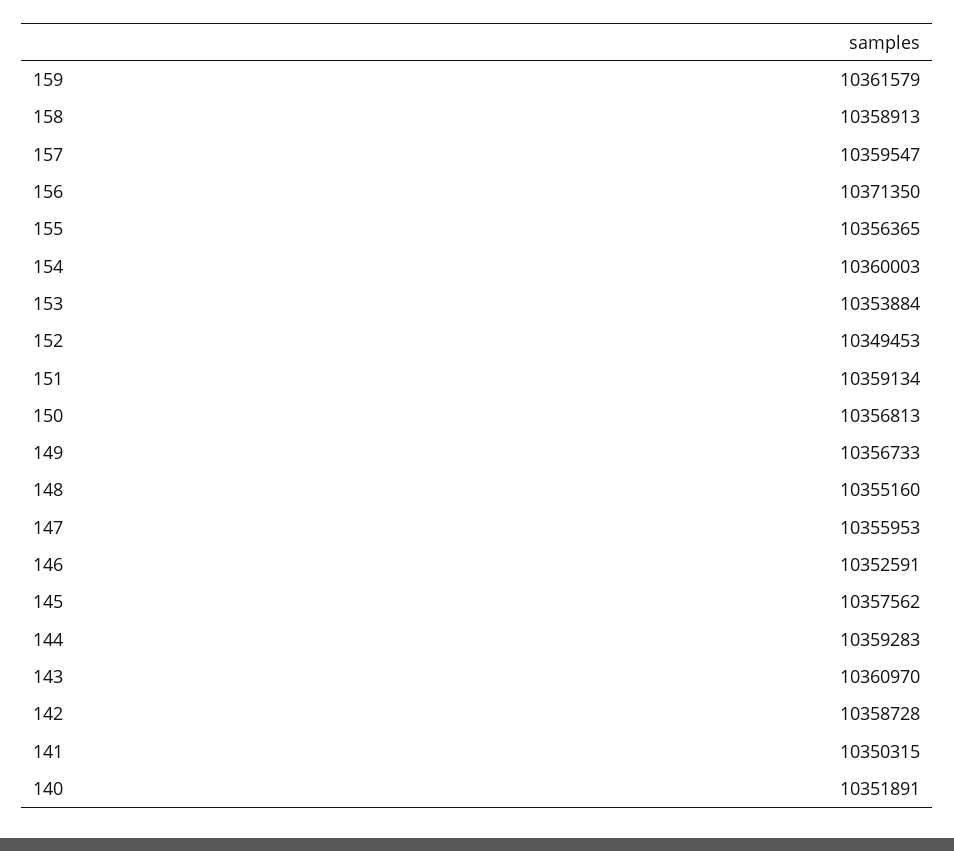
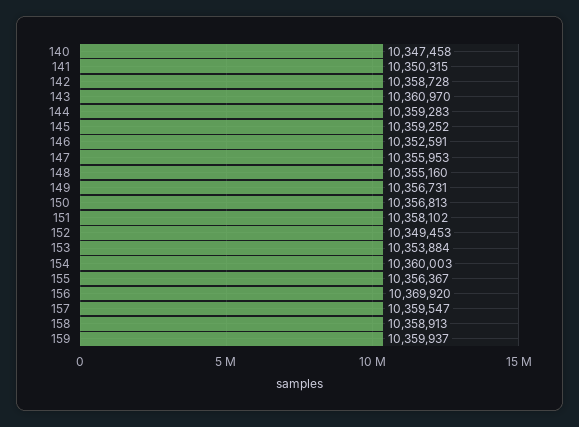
  {
-   "159": 10361579,
+   "159": 10359937,
    "158": 10358913,
    "157": 10359547,
-   "156": 10371350,
+   "156": 10369920,
-   "155": 10356365,
+   "155": 10356367,
    "154": 10360003,
    "153": 10353884,
    "152": 10349453,
-   "151": 10359134,
+   "151": 10358102,
    "150": 10356813,
-   "149": 10356733,
+   "149": 10356731,
    "148": 10355160,
    "147": 10355953,
    "146": 10352591,
-   "145": 10357562,
+   "145": 10359252,
    "144": 10359283,
    "143": 10360970,
    "142": 10358728,
    "141": 10350315,
-   "140": 10351891
+   "140": 10347458
  }

